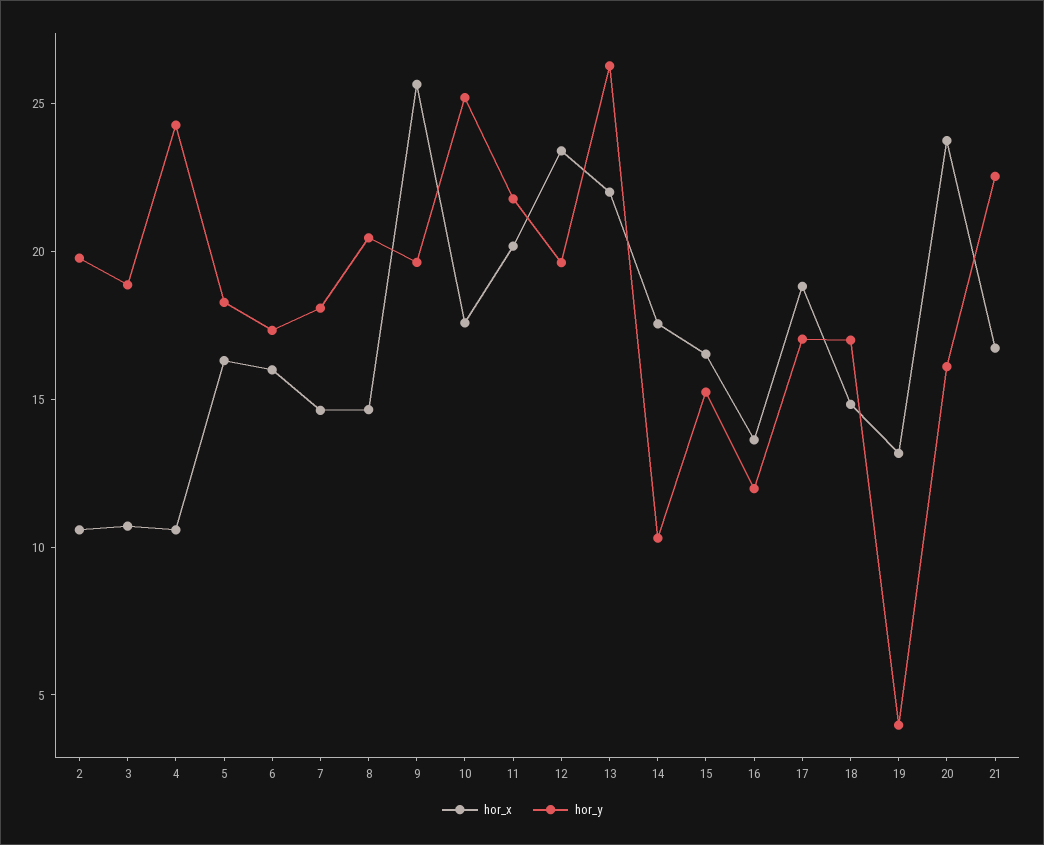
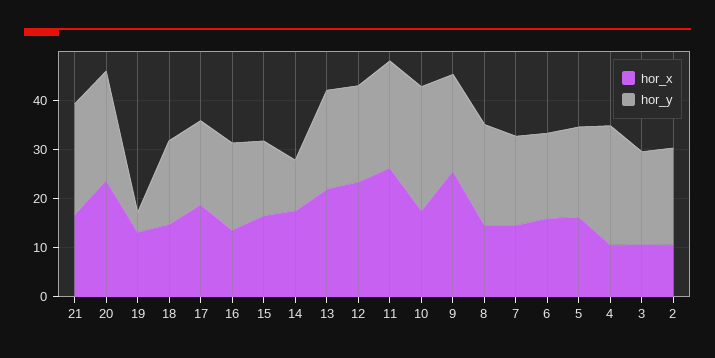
  {
    "hor_x": {
      "2": 11,
      "3": 11,
      "4": 11,
      "5": 16,
      "6": 16,
      "7": 15,
      "8": 15,
      "9": 26,
      "10": 18,
-     "11": 20,
+     "11": 26,
      "12": 23,
      "13": 22,
      "14": 18,
      "15": 17,
      "16": 14,
      "17": 19,
      "18": 15,
      "19": 13,
      "20": 24,
      "21": 17
    },
    "hor_y": {
      "2": 20,
      "3": 19,
      "4": 24,
      "5": 18,
      "6": 17,
      "7": 18,
      "8": 20,
      "9": 20,
      "10": 25,
      "11": 22,
      "12": 20,
-     "13": 26,
+     "13": 20,
      "14": 10,
      "15": 15,
-     "16": 12,
+     "16": 18,
      "17": 17,
      "18": 17,
      "19": 4,
-     "20": 16,
+     "20": 22,
      "21": 23
    }
  }

